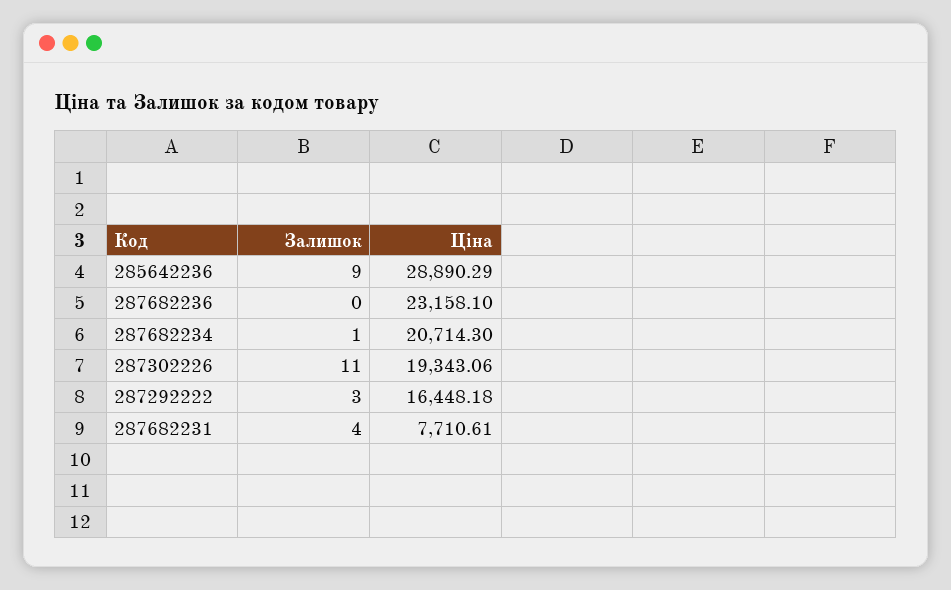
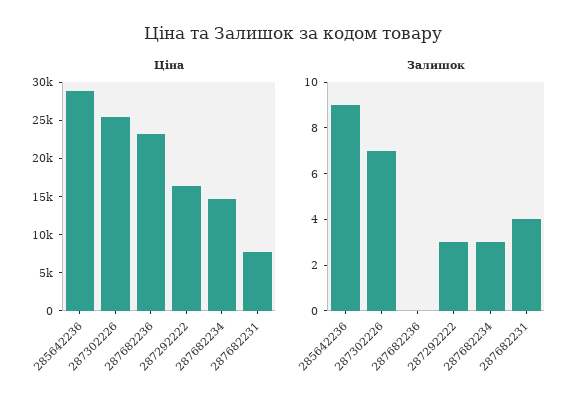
  {
    "Залишок": {
      "285642236": 9,
      "287682236": 0,
-     "287682234": 1,
+     "287682234": 3,
-     "287302226": 11,
+     "287302226": 7,
      "287292222": 3,
      "287682231": 4
    },
    "Ціна": {
      "285642236": 28890.29,
      "287682236": 23158.1,
-     "287682234": 20714.3,
+     "287682234": 15000,
-     "287302226": 19343.06,
+     "287302226": 25000,
      "287292222": 16448.18,
      "287682231": 7710.61
    }
  }

